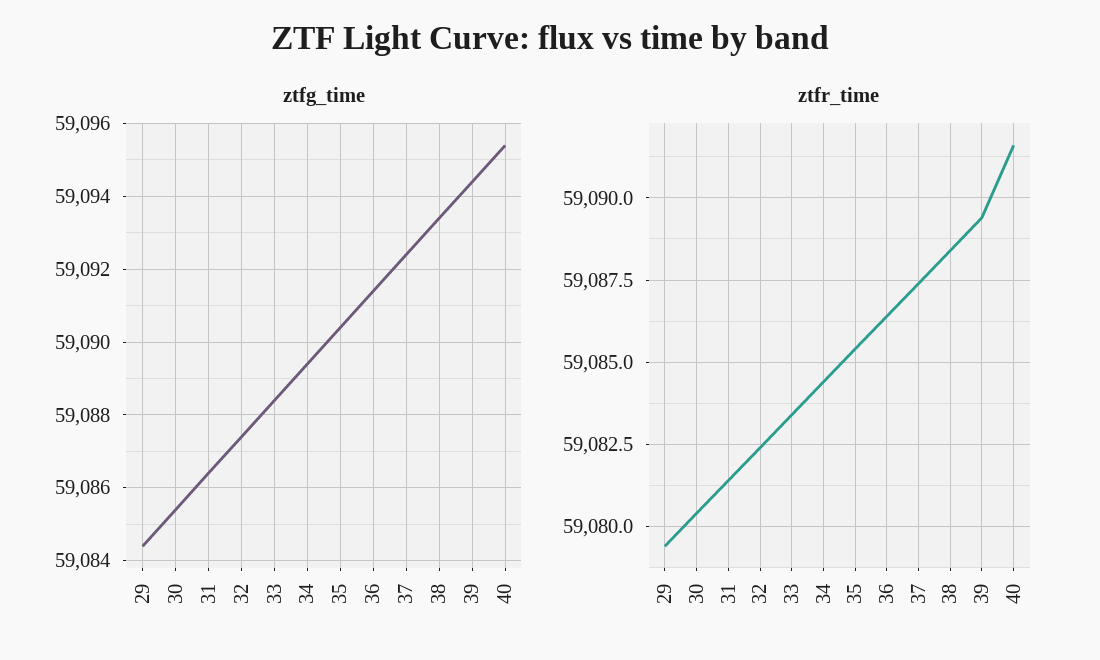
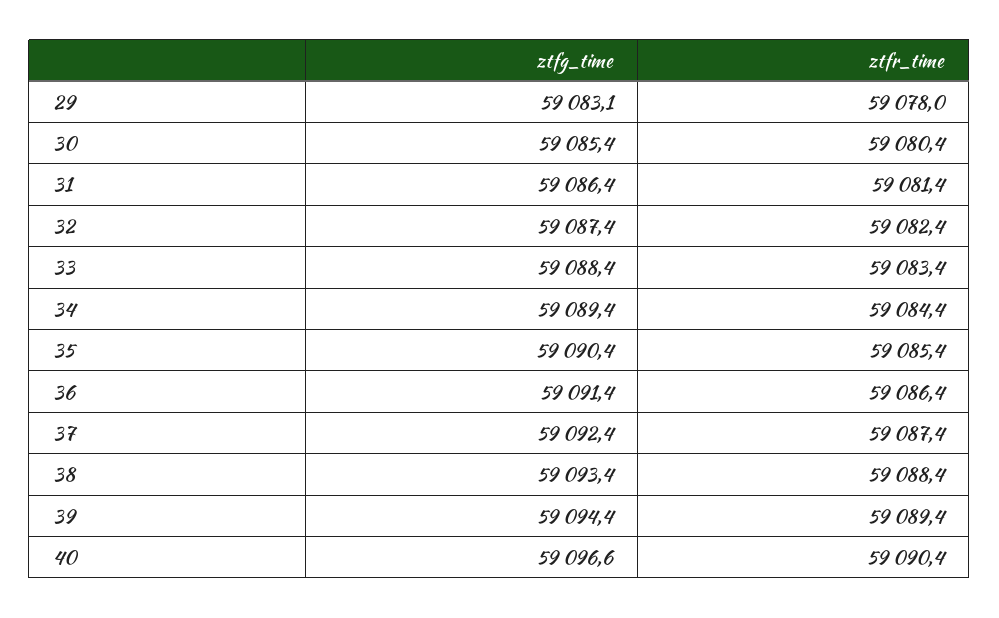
  {
    "ztfg_time": {
-     "29": 59084.5,
+     "29": 59083.1,
      "30": 59085.4,
      "31": 59086.4,
      "32": 59087.4,
      "33": 59088.4,
      "34": 59089.4,
      "35": 59090.4,
      "36": 59091.4,
      "37": 59092.4,
      "38": 59093.4,
      "39": 59094.4,
-     "40": 59095.5
+     "40": 59096.6
    },
    "ztfr_time": {
-     "29": 59079.5,
+     "29": 59078,
      "30": 59080.4,
      "31": 59081.4,
      "32": 59082.4,
      "33": 59083.4,
      "34": 59084.4,
      "35": 59085.4,
      "36": 59086.4,
      "37": 59087.4,
      "38": 59088.4,
      "39": 59089.4,
-     "40": 59091.5
+     "40": 59090.4
    }
  }

